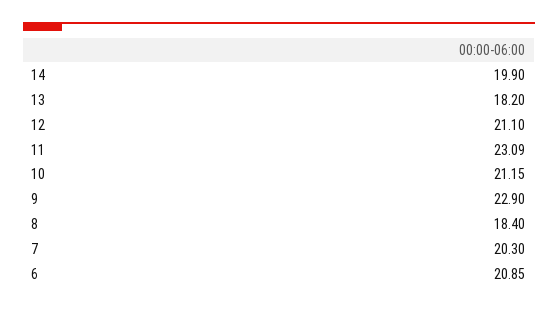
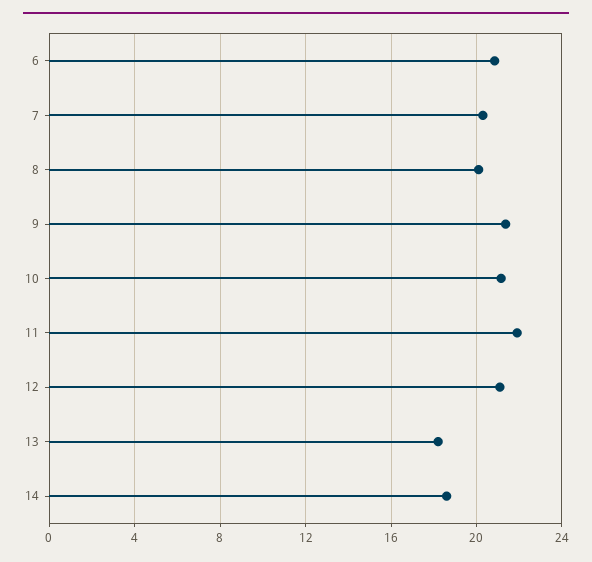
  {
-   "14": 19.9,
+   "14": 18.5,
    "13": 18.2,
    "12": 21.1,
-   "11": 23.09,
+   "11": 22,
    "10": 21.15,
-   "9": 22.9,
+   "9": 21.5,
-   "8": 18.4,
+   "8": 20,
    "7": 20.3,
    "6": 20.85
  }

